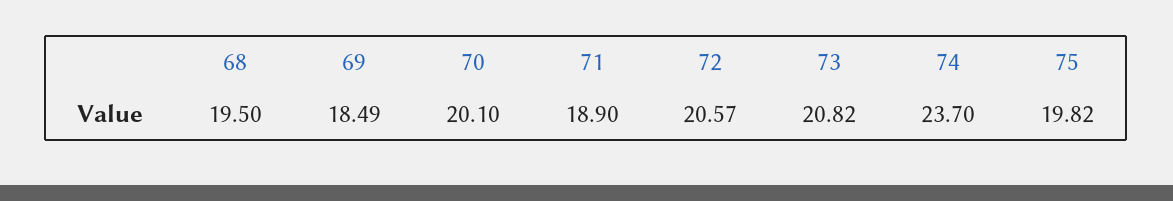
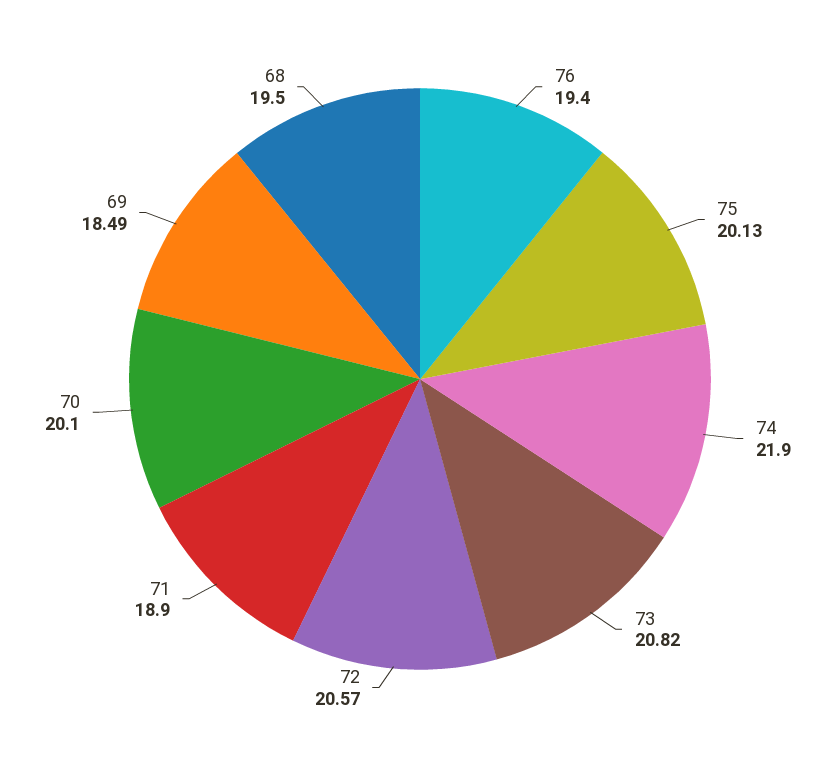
  {
    "68": 19.5,
    "69": 18.49,
    "70": 20.1,
    "71": 18.9,
    "72": 20.57,
    "73": 20.82,
-   "74": 23.7,
+   "74": 21.9,
-   "75": 19.82
+   "75": 20.13,
+   "76": 19.4
  }

